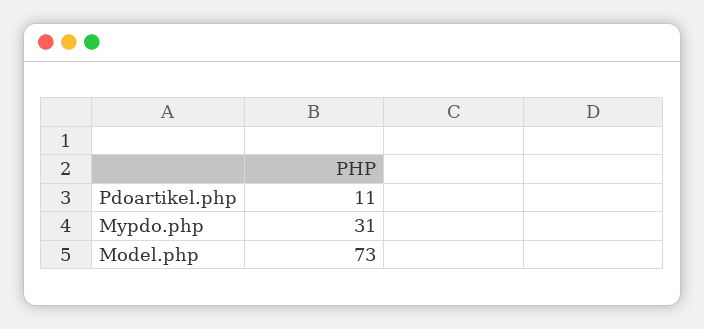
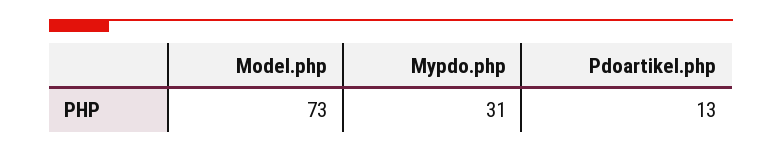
  {
-   "Pdoartikel.php": 11,
+   "Pdoartikel.php": 13,
    "Mypdo.php": 31,
    "Model.php": 73
  }

